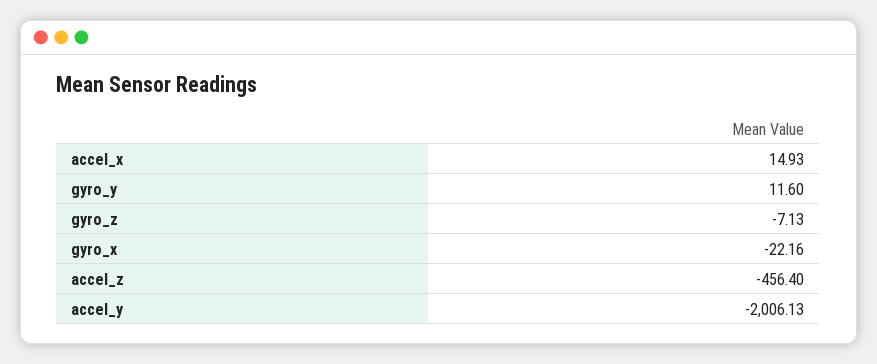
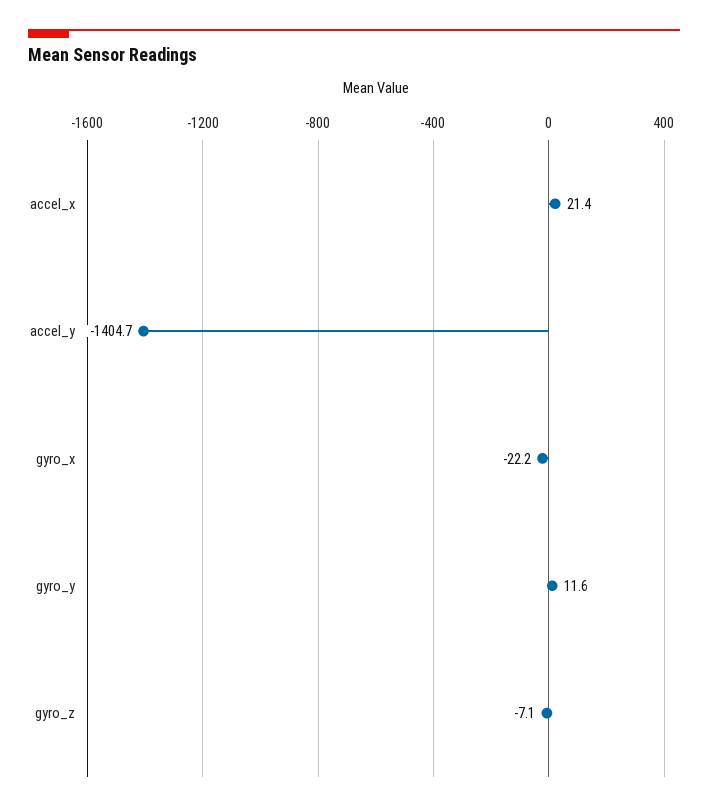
  {
-   "accel_x": 14.93,
+   "accel_x": 21.4,
    "gyro_y": 11.6,
    "gyro_z": -7.13,
    "gyro_x": -22.16,
-   "accel_z": -456.4,
-   "accel_y": -2006.13
+   "accel_y": -1404.7
  }

